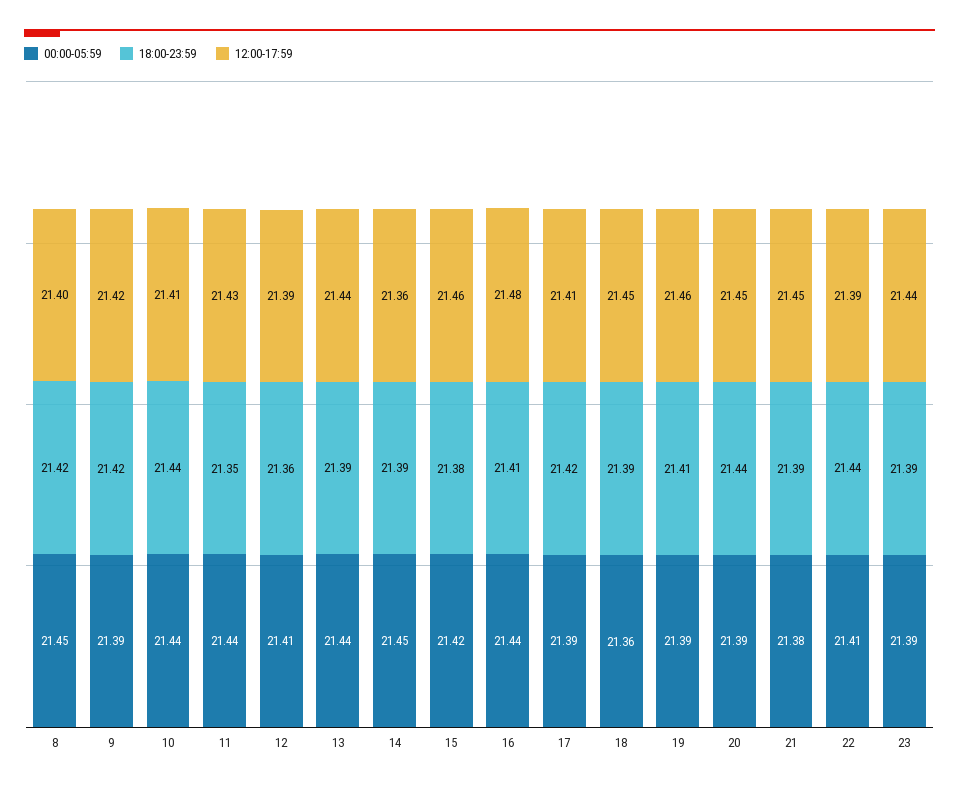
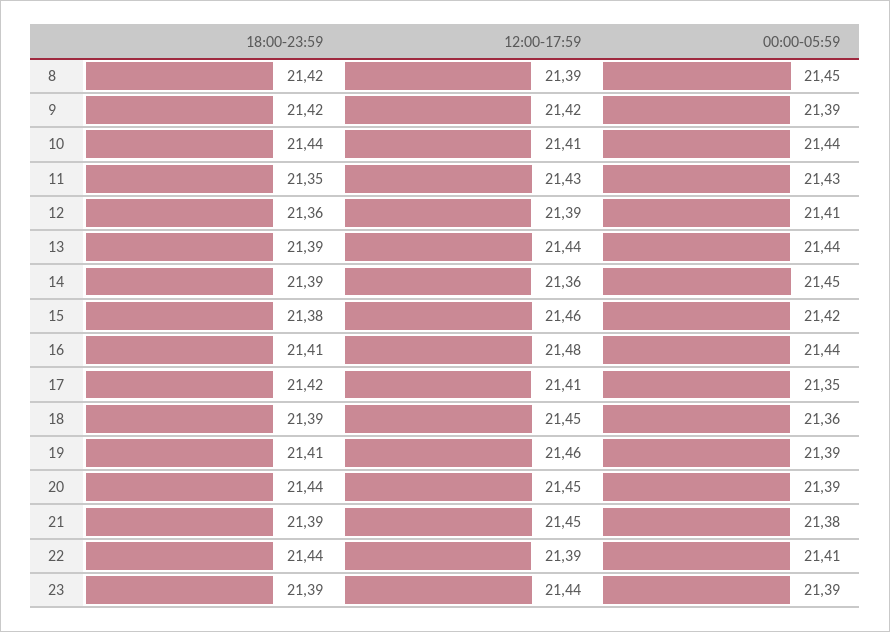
  {
    "00:00-05:59": {
      "8": 21.45,
      "9": 21.39,
      "10": 21.44,
-     "11": 21.44,
+     "11": 21.43,
      "12": 21.41,
      "13": 21.44,
      "14": 21.45,
      "15": 21.42,
      "16": 21.44,
-     "17": 21.39,
+     "17": 21.35,
      "18": 21.36,
      "19": 21.39,
      "20": 21.39,
      "21": 21.38,
      "22": 21.41,
      "23": 21.39
    },
    "18:00-23:59": {
      "8": 21.42,
      "9": 21.42,
      "10": 21.44,
      "11": 21.35,
      "12": 21.36,
      "13": 21.39,
      "14": 21.39,
      "15": 21.38,
      "16": 21.41,
      "17": 21.42,
      "18": 21.39,
      "19": 21.41,
      "20": 21.44,
      "21": 21.39,
      "22": 21.44,
      "23": 21.39
    },
    "12:00-17:59": {
-     "8": 21.4,
+     "8": 21.39,
      "9": 21.42,
      "10": 21.41,
      "11": 21.43,
      "12": 21.39,
      "13": 21.44,
      "14": 21.36,
      "15": 21.46,
      "16": 21.48,
      "17": 21.41,
      "18": 21.45,
      "19": 21.46,
      "20": 21.45,
      "21": 21.45,
      "22": 21.39,
      "23": 21.44
    }
  }

